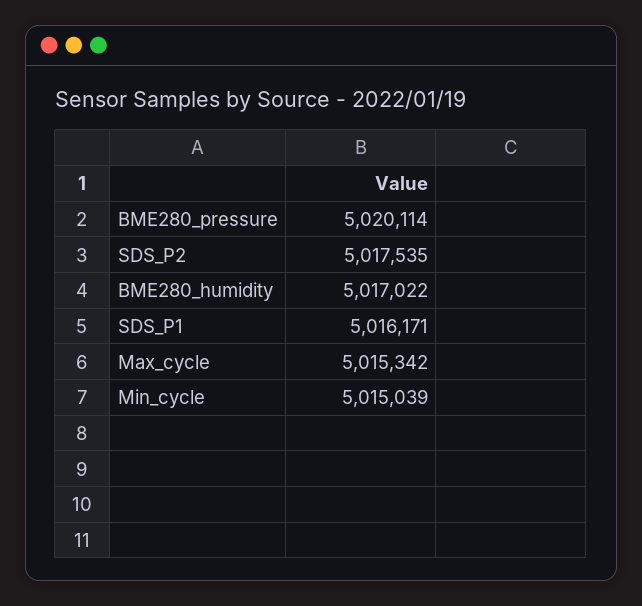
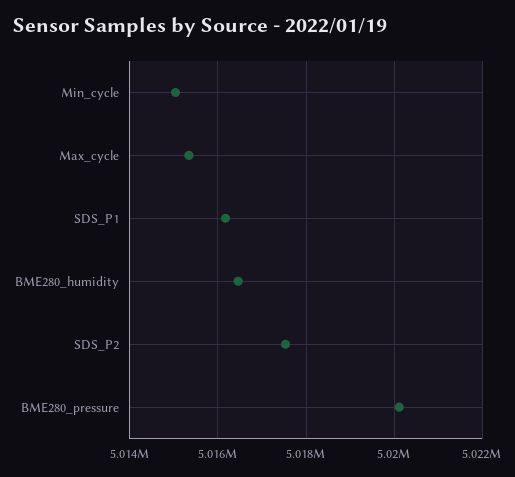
  {
    "BME280_pressure": 5020114,
    "SDS_P2": 5017535,
-   "BME280_humidity": 5017022,
+   "BME280_humidity": 5016400,
    "SDS_P1": 5016171,
    "Max_cycle": 5015342,
    "Min_cycle": 5015039
  }

